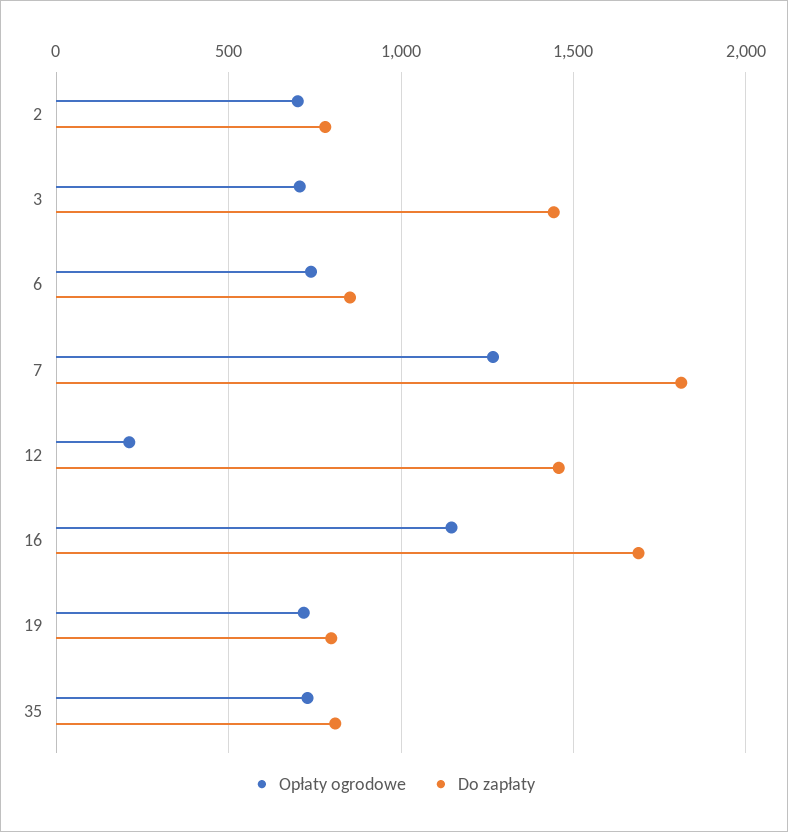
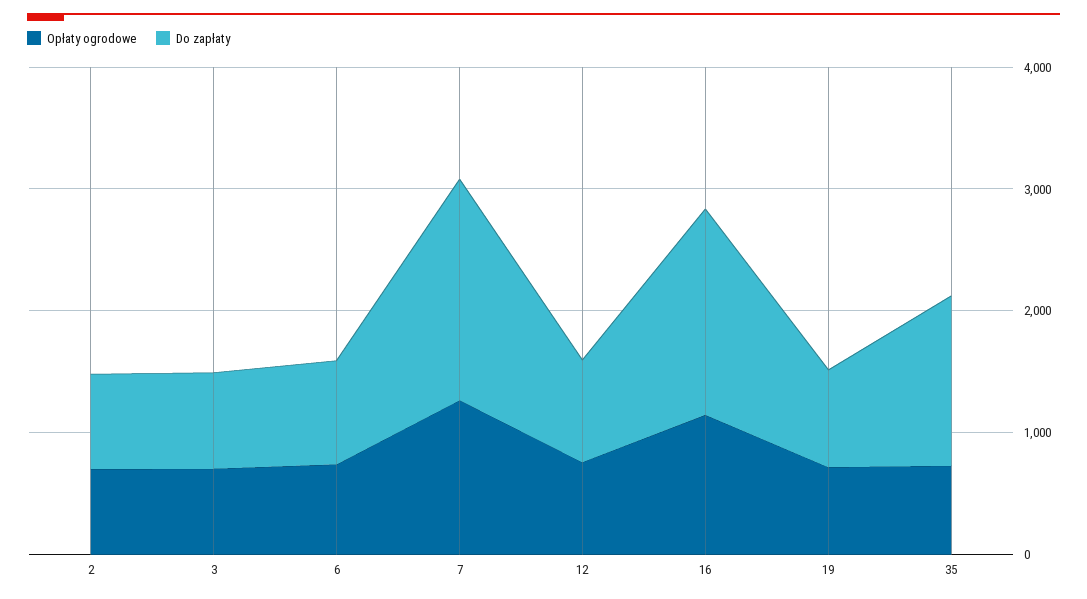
  {
    "Opłaty ogrodowe": {
      "2": 700,
      "3": 700,
      "6": 750,
      "7": 1250,
-     "12": 200,
+     "12": 800,
      "16": 1150,
      "19": 700,
      "35": 750
    },
    "Do zapłaty": {
      "2": 800,
-     "3": 1450,
+     "3": 800,
      "6": 850,
      "7": 1800,
-     "12": 1450,
+     "12": 800,
      "16": 1700,
      "19": 800,
-     "35": 800
+     "35": 1400
    }
  }

